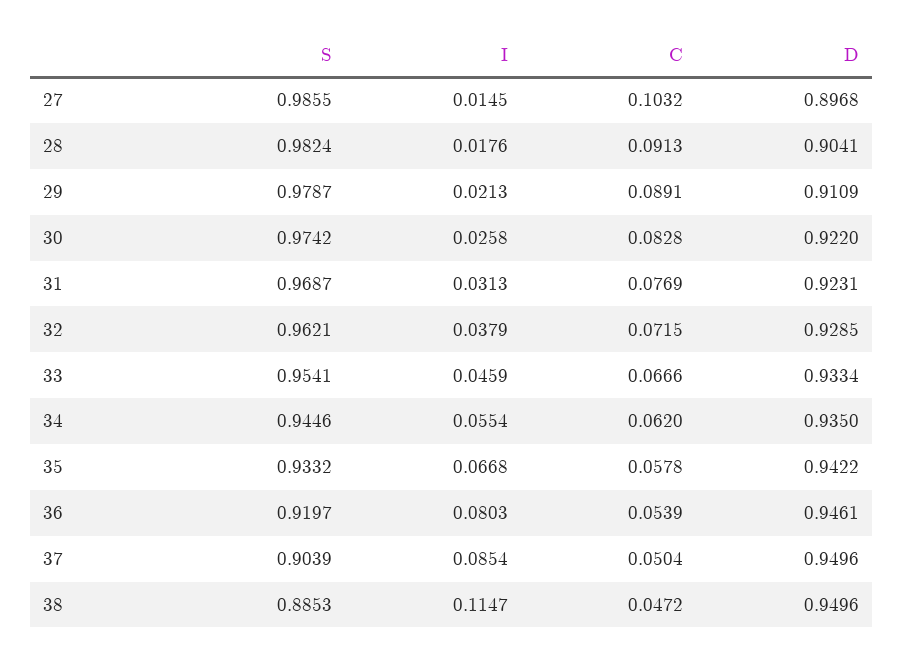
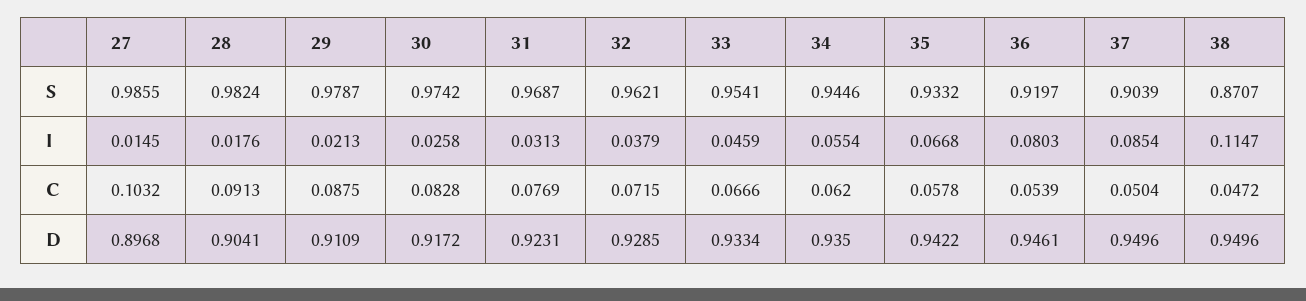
  {
    "S": {
      "27": 0.9855,
      "28": 0.9824,
      "29": 0.9787,
      "30": 0.9742,
      "31": 0.9687,
      "32": 0.9621,
      "33": 0.9541,
      "34": 0.9446,
      "35": 0.9332,
      "36": 0.9197,
      "37": 0.9039,
-     "38": 0.8853
+     "38": 0.8707
    },
    "I": {
      "27": 0.0145,
      "28": 0.0176,
      "29": 0.0213,
      "30": 0.0258,
      "31": 0.0313,
      "32": 0.0379,
      "33": 0.0459,
      "34": 0.0554,
      "35": 0.0668,
      "36": 0.0803,
      "37": 0.0854,
      "38": 0.1147
    },
    "C": {
      "27": 0.1032,
      "28": 0.0913,
-     "29": 0.0891,
+     "29": 0.0875,
      "30": 0.0828,
      "31": 0.0769,
      "32": 0.0715,
      "33": 0.0666,
      "34": 0.062,
      "35": 0.0578,
      "36": 0.0539,
      "37": 0.0504,
      "38": 0.0472
    },
    "D": {
      "27": 0.8968,
      "28": 0.9041,
      "29": 0.9109,
-     "30": 0.922,
+     "30": 0.9172,
      "31": 0.9231,
      "32": 0.9285,
      "33": 0.9334,
      "34": 0.935,
      "35": 0.9422,
      "36": 0.9461,
      "37": 0.9496,
      "38": 0.9496
    }
  }

